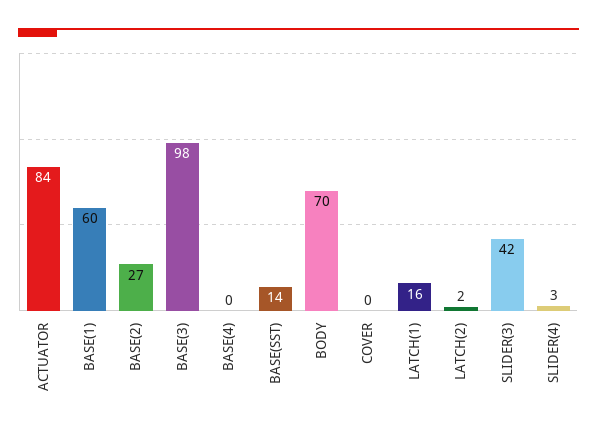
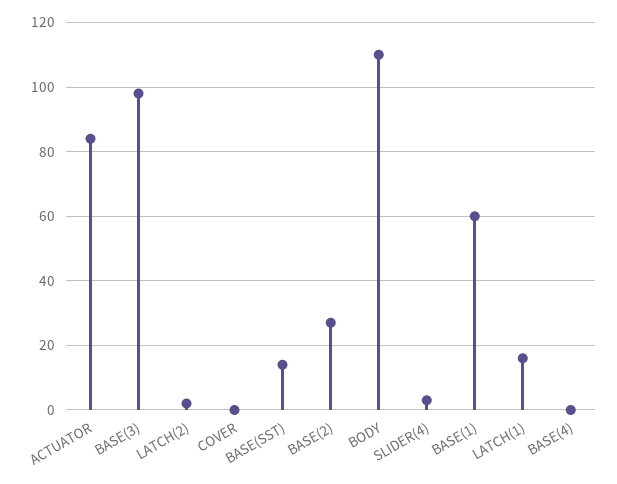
  {
    "ACTUATOR": 84,
    "BASE(1)": 60,
    "BASE(2)": 27,
    "BASE(3)": 98,
    "BASE(4)": 0,
    "BASE(SST)": 14,
-   "BODY": 70,
+   "BODY": 110,
    "COVER": 0,
    "LATCH(1)": 16,
    "LATCH(2)": 2,
-   "SLIDER(3)": 42,
    "SLIDER(4)": 3
  }

